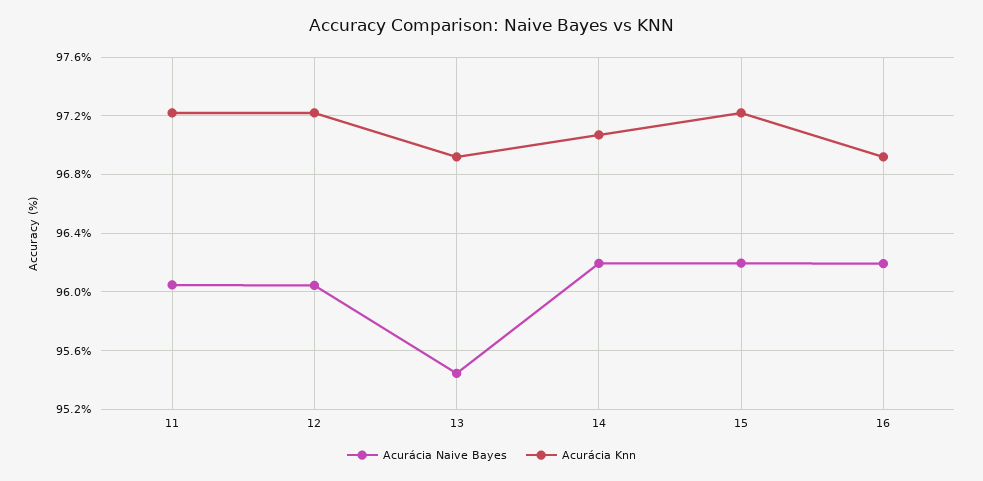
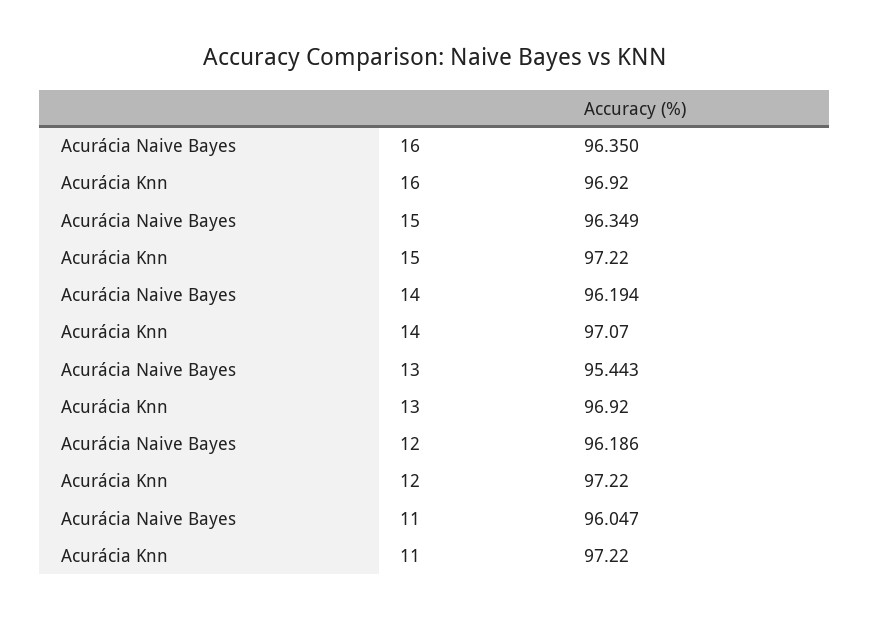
  {
    "Acurácia Naive Bayes": {
      "11": 96.047,
-     "12": 96.05,
+     "12": 96.186,
      "13": 95.443,
      "14": 96.194,
-     "15": 96.2,
+     "15": 96.349,
-     "16": 96.2
+     "16": 96.35
    },
    "Acurácia Knn": {
      "11": 97.22,
      "12": 97.22,
      "13": 96.92,
      "14": 97.07,
      "15": 97.22,
      "16": 96.92
    }
  }

